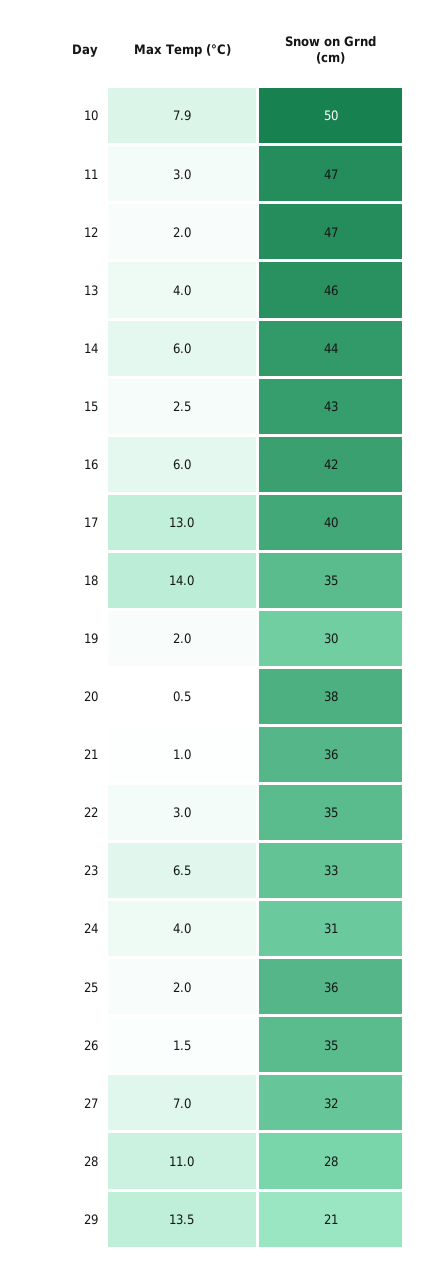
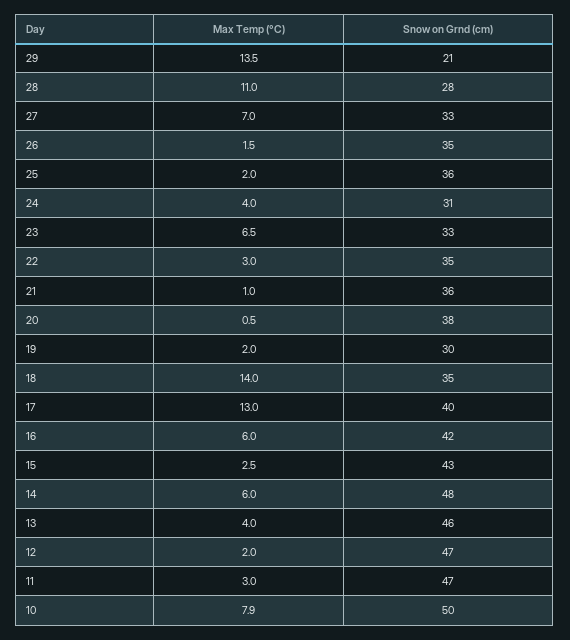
  {
    "Max Temp (°C)": {
      "10": 7.9,
      "11": 3,
      "12": 2,
      "13": 4,
      "14": 6,
      "15": 2.5,
      "16": 6,
      "17": 13,
      "18": 14,
      "19": 2,
      "20": 0.5,
      "21": 1,
      "22": 3,
      "23": 6.5,
      "24": 4,
      "25": 2,
      "26": 1.5,
      "27": 7,
      "28": 11,
      "29": 13.5
    },
    "Snow on Grnd (cm)": {
      "10": 50,
      "11": 47,
      "12": 47,
      "13": 46,
-     "14": 44,
+     "14": 48,
      "15": 43,
      "16": 42,
      "17": 40,
      "18": 35,
      "19": 30,
      "20": 38,
      "21": 36,
      "22": 35,
      "23": 33,
      "24": 31,
      "25": 36,
      "26": 35,
-     "27": 32,
+     "27": 33,
      "28": 28,
      "29": 21
    }
  }

